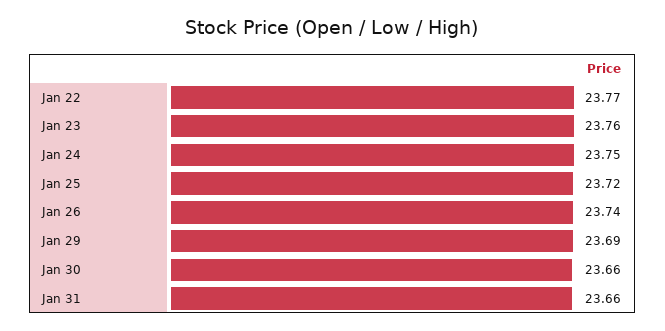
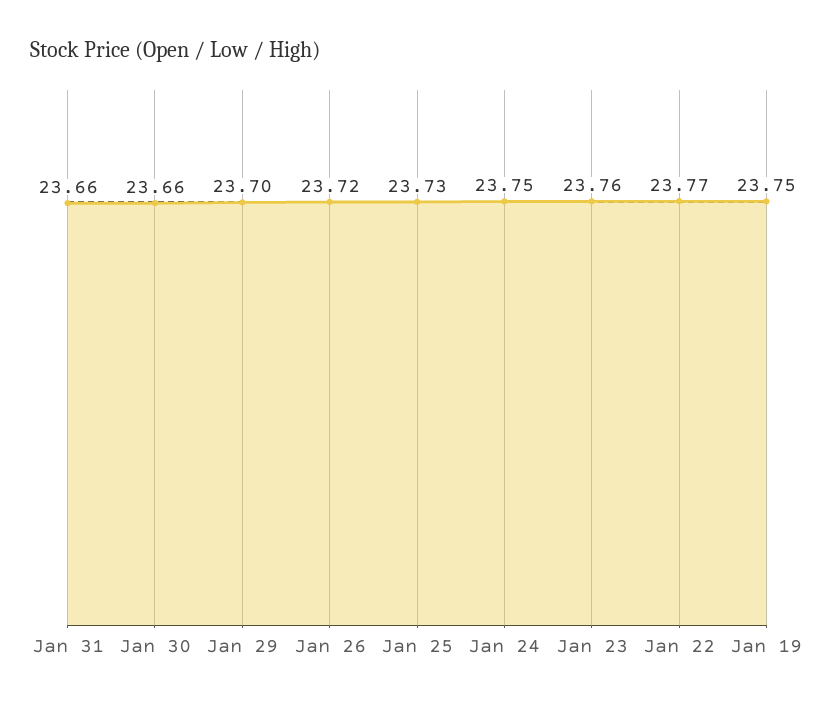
  {
    "Jan 22": 23.77,
    "Jan 23": 23.76,
    "Jan 24": 23.75,
-   "Jan 25": 23.72,
+   "Jan 25": 23.73,
-   "Jan 26": 23.74,
+   "Jan 26": 23.72,
-   "Jan 29": 23.69,
+   "Jan 29": 23.7,
    "Jan 30": 23.66,
-   "Jan 31": 23.66
+   "Jan 31": 23.66,
+   "Jan 19": 23.75
  }

